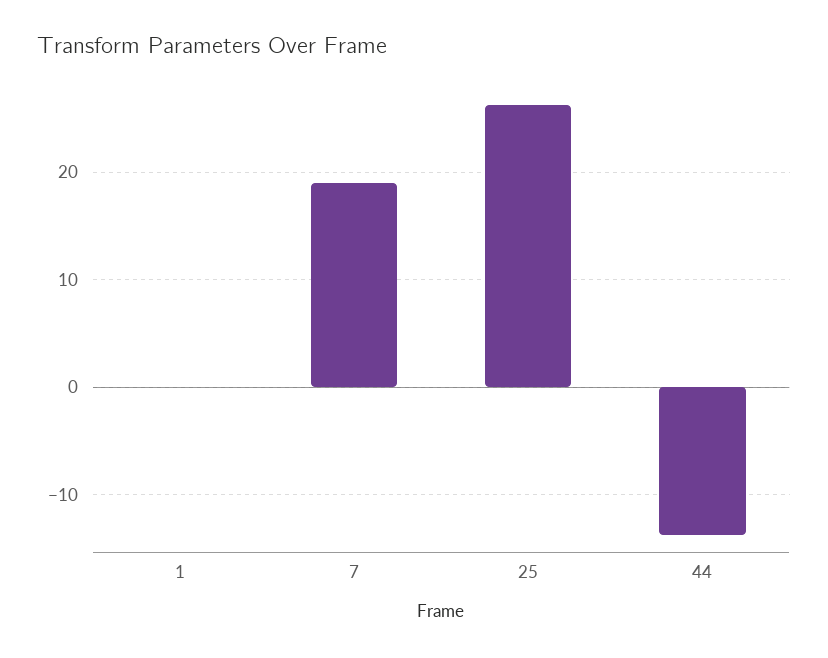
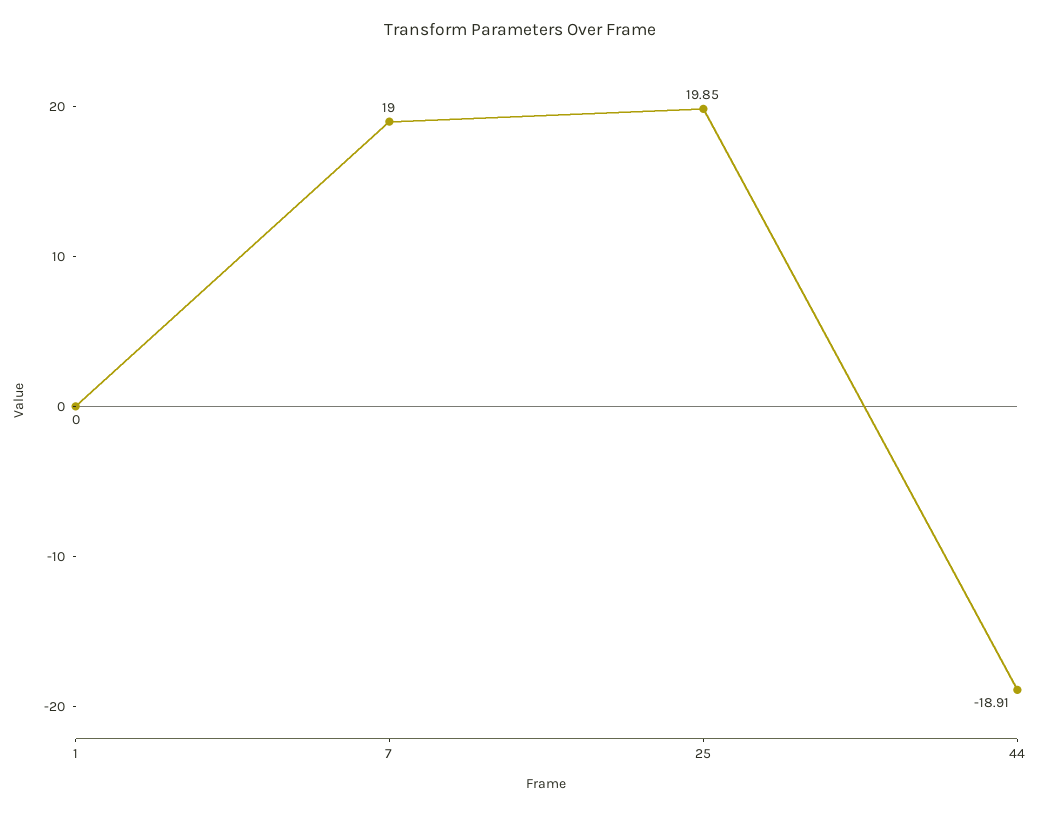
  {
    "1": 0,
    "7": 19,
-   "25": 26,
+   "25": 19.85,
-   "44": -14
+   "44": -18.91
  }

